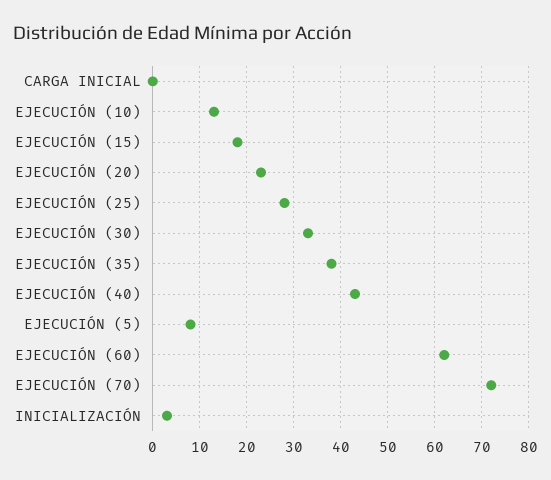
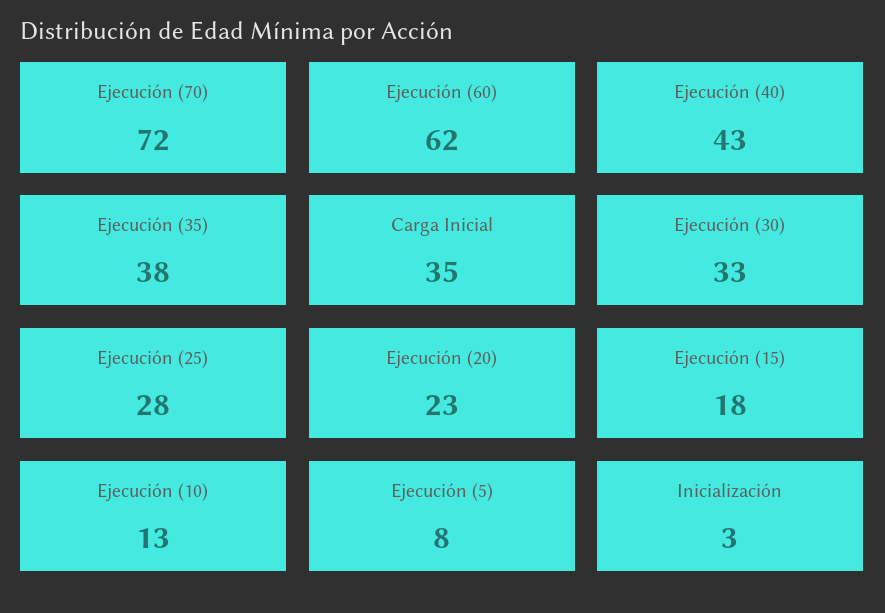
  {
-   "CARGA INICIAL": 0,
+   "CARGA INICIAL": 35,
    "EJECUCIÓN (10)": 13,
    "EJECUCIÓN (15)": 18,
    "EJECUCIÓN (20)": 23,
    "EJECUCIÓN (25)": 28,
    "EJECUCIÓN (30)": 33,
    "EJECUCIÓN (35)": 38,
    "EJECUCIÓN (40)": 43,
    "EJECUCIÓN (5)": 8,
    "EJECUCIÓN (60)": 62,
    "EJECUCIÓN (70)": 72,
    "INICIALIZACIÓN": 3
  }

